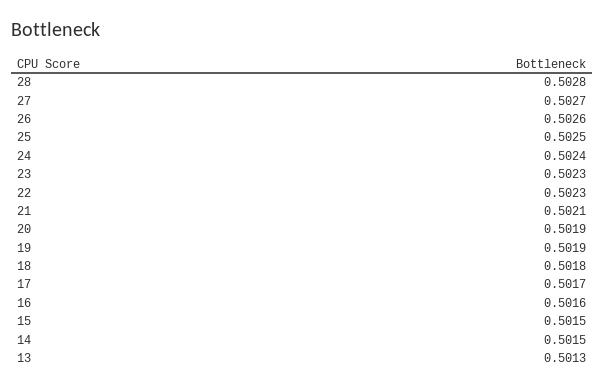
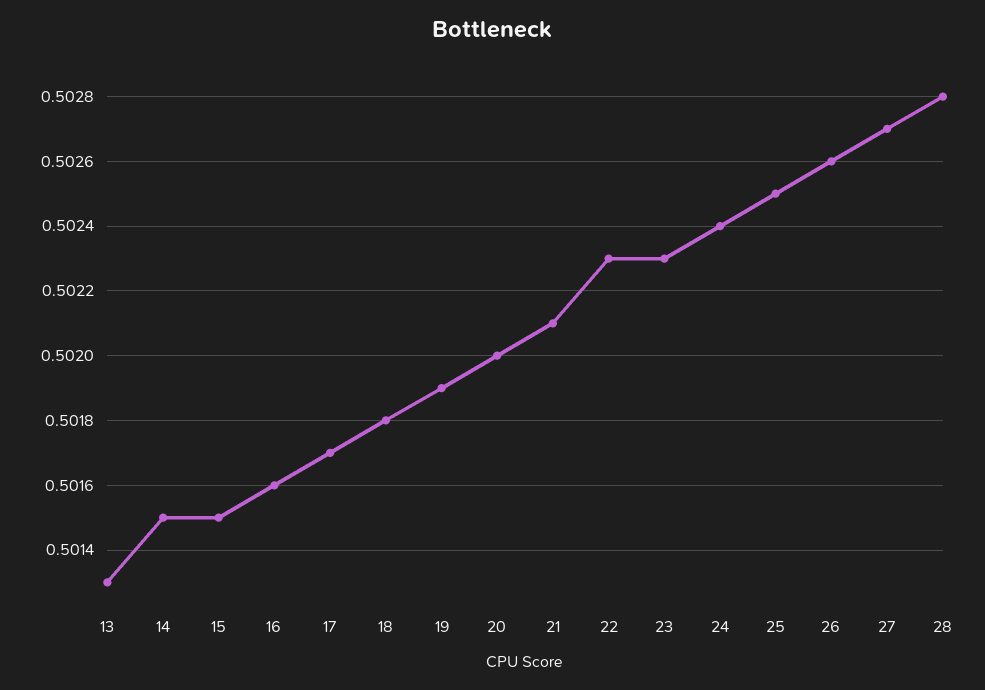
  {
    "28": 0.5028,
    "27": 0.5027,
    "26": 0.5026,
    "25": 0.5025,
    "24": 0.5024,
    "23": 0.5023,
    "22": 0.5023,
    "21": 0.5021,
-   "20": 0.5019,
+   "20": 0.502,
    "19": 0.5019,
    "18": 0.5018,
    "17": 0.5017,
    "16": 0.5016,
    "15": 0.5015,
    "14": 0.5015,
    "13": 0.5013
  }

